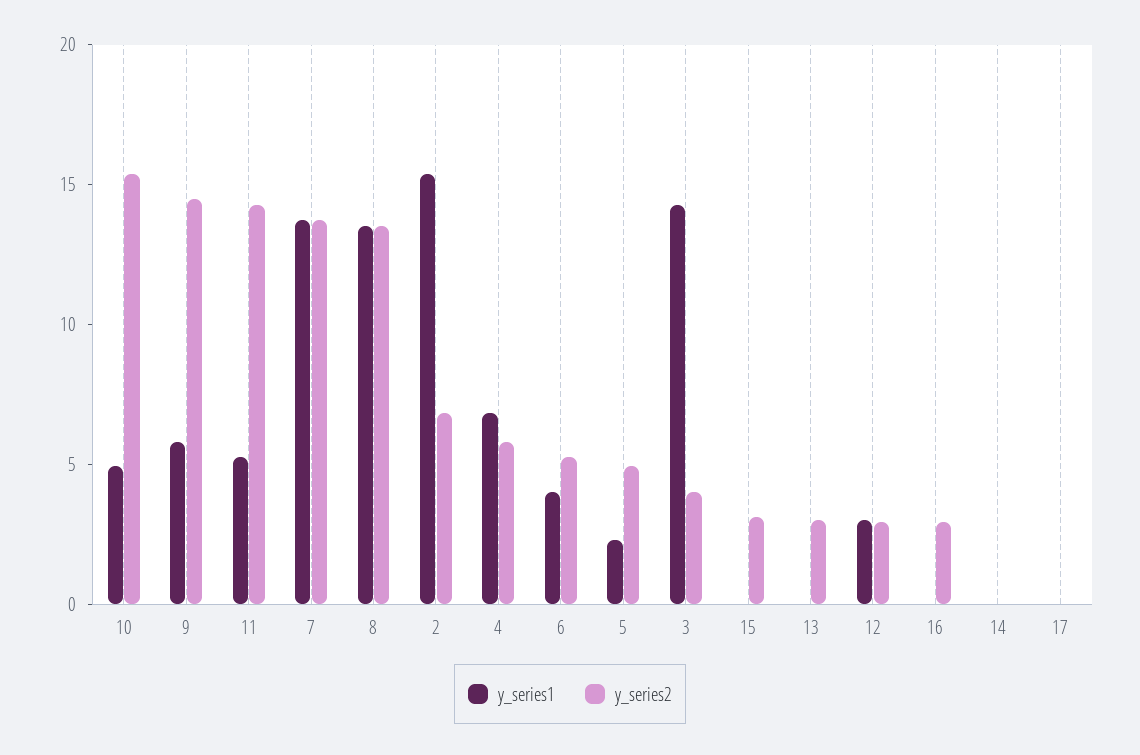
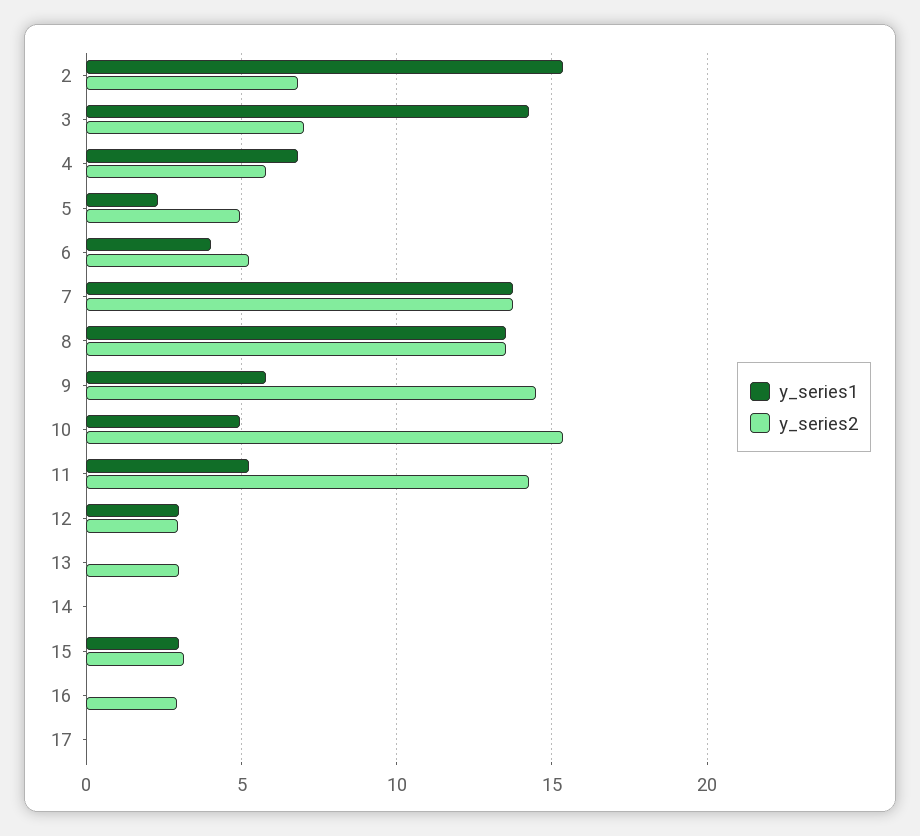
  {
    "y_series1": {
      "10": 5,
      "9": 6,
      "11": 5.5,
      "7": 13.5,
      "8": 13.5,
      "2": 15.5,
      "4": 7,
      "6": 4,
      "5": 2.5,
      "3": 14.5,
-     "15": 0,
+     "15": 3,
      "13": 0,
      "12": 3,
      "16": 0,
      "14": 0,
      "17": 0
    },
    "y_series2": {
      "10": 15.5,
      "9": 14.5,
      "11": 14.5,
      "7": 13.5,
      "8": 13.5,
      "2": 7,
      "4": 6,
      "6": 5.5,
      "5": 5,
-     "3": 4,
+     "3": 7,
      "15": 3,
      "13": 3,
      "12": 3,
      "16": 3,
      "14": 0,
      "17": 0
    }
  }

